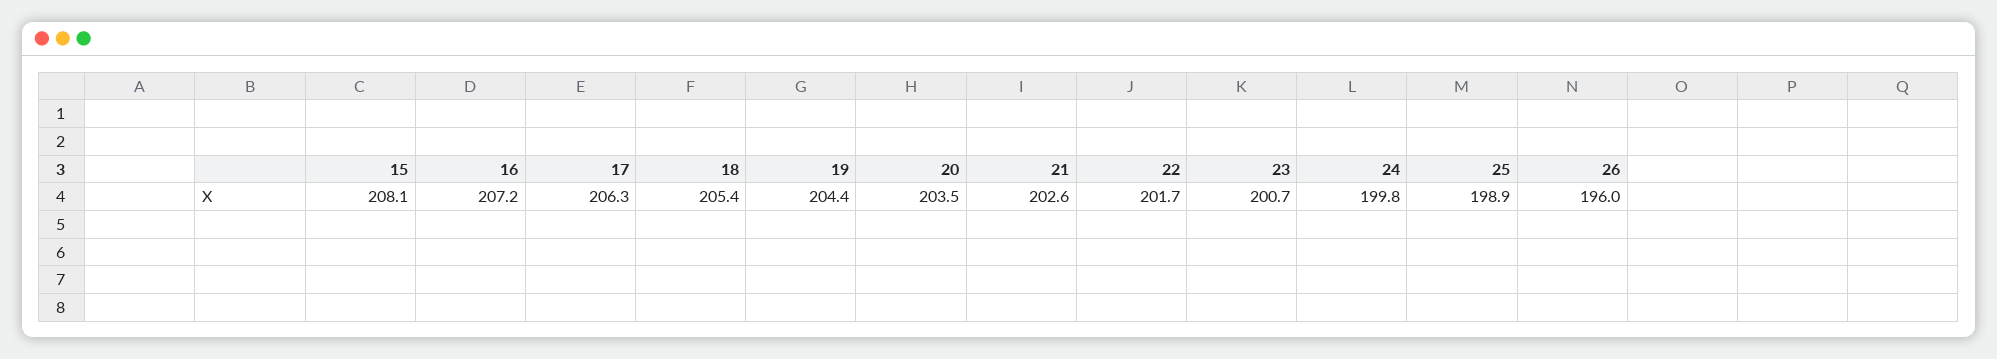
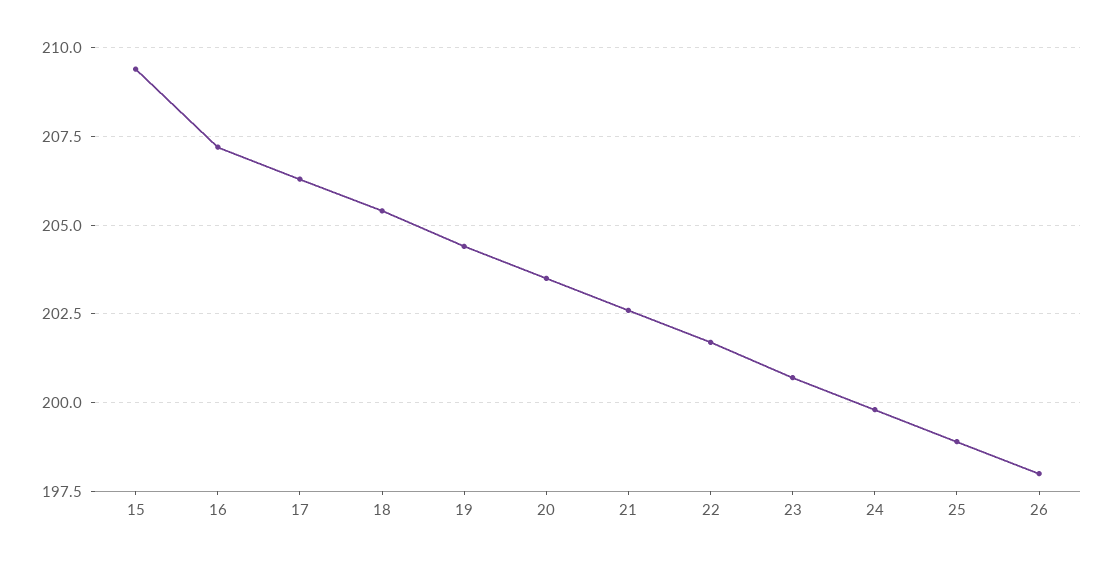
  {
-   "15": 208.1,
+   "15": 209.5,
    "16": 207.2,
    "17": 206.3,
    "18": 205.4,
    "19": 204.4,
    "20": 203.5,
    "21": 202.6,
    "22": 201.7,
    "23": 200.7,
    "24": 199.8,
    "25": 198.9,
-   "26": 196
+   "26": 198
  }

